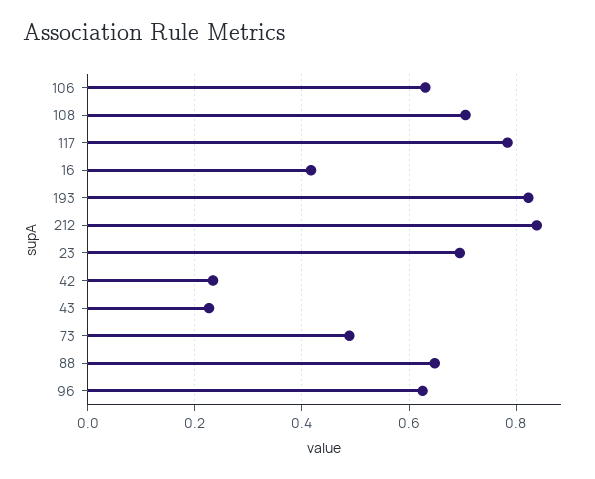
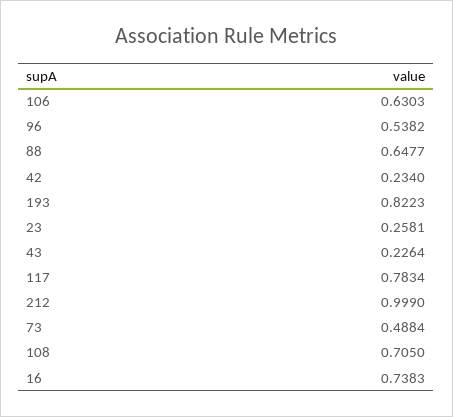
  {
    "106": 0.6303,
    "108": 0.705,
    "117": 0.7834,
-   "16": 0.42,
+   "16": 0.7383,
    "193": 0.8223,
-   "212": 0.84,
+   "212": 0.999,
-   "23": 0.7,
+   "23": 0.2581,
    "42": 0.234,
    "43": 0.2264,
    "73": 0.4884,
    "88": 0.6477,
-   "96": 0.62
+   "96": 0.5382
  }

